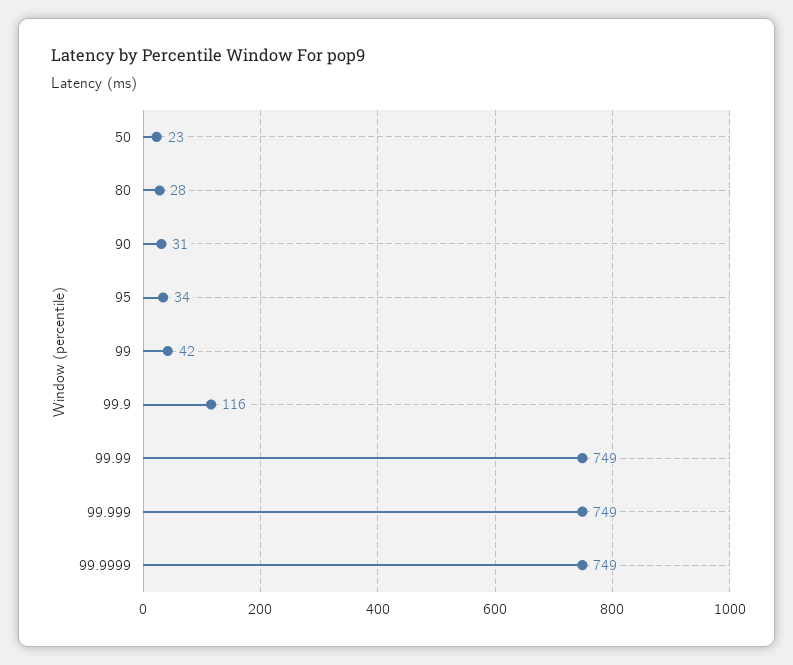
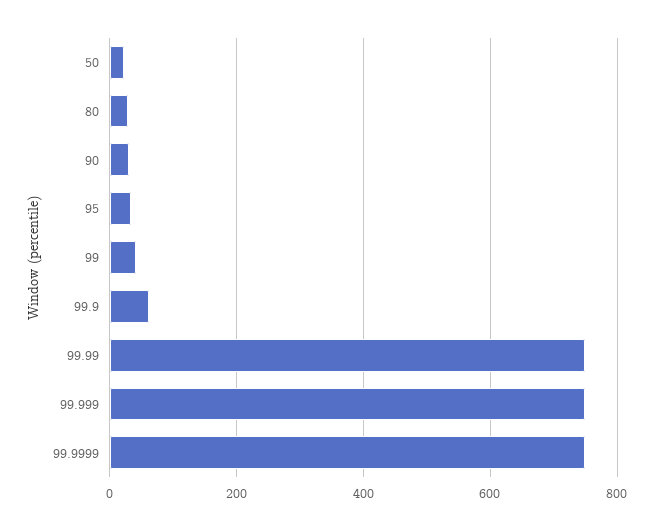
  {
    "50": 23,
    "80": 28,
    "90": 31,
    "95": 34,
    "99": 42,
-   "99.9": 116,
+   "99.9": 60,
    "99.99": 749,
    "99.999": 749,
    "99.9999": 749
  }

